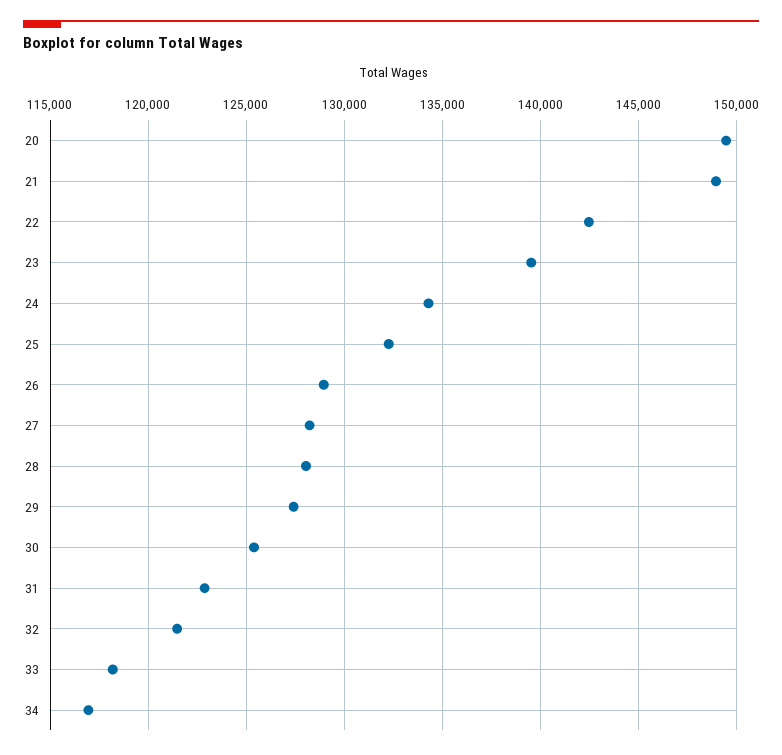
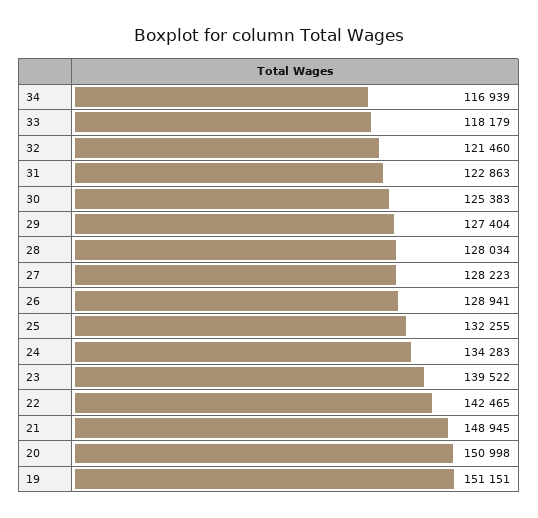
  {
-   "20": 149500,
+   "20": 150998,
    "21": 148945,
    "22": 142465,
    "23": 139522,
    "24": 134283,
    "25": 132255,
    "26": 128941,
    "27": 128223,
    "28": 128034,
    "29": 127404,
    "30": 125383,
    "31": 122863,
    "32": 121460,
    "33": 118179,
-   "34": 116939
+   "34": 116939,
+   "19": 151151
  }

